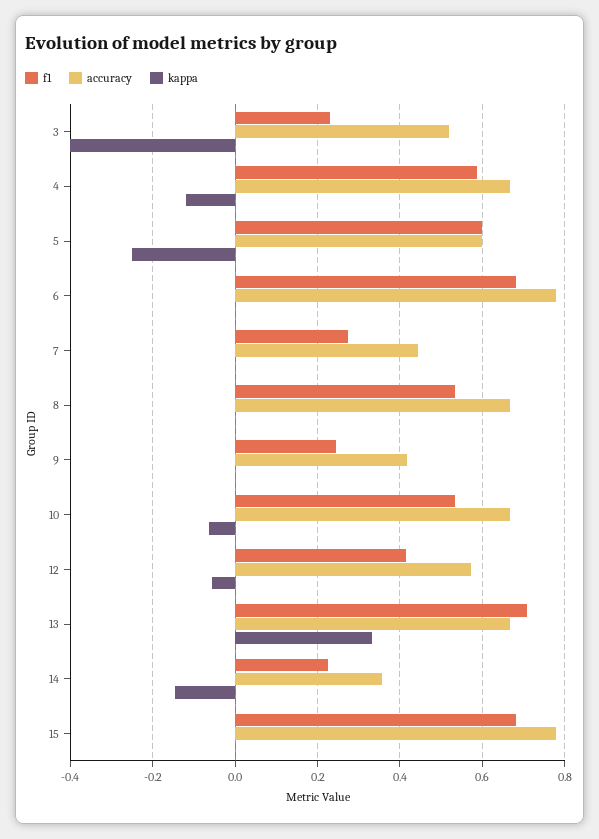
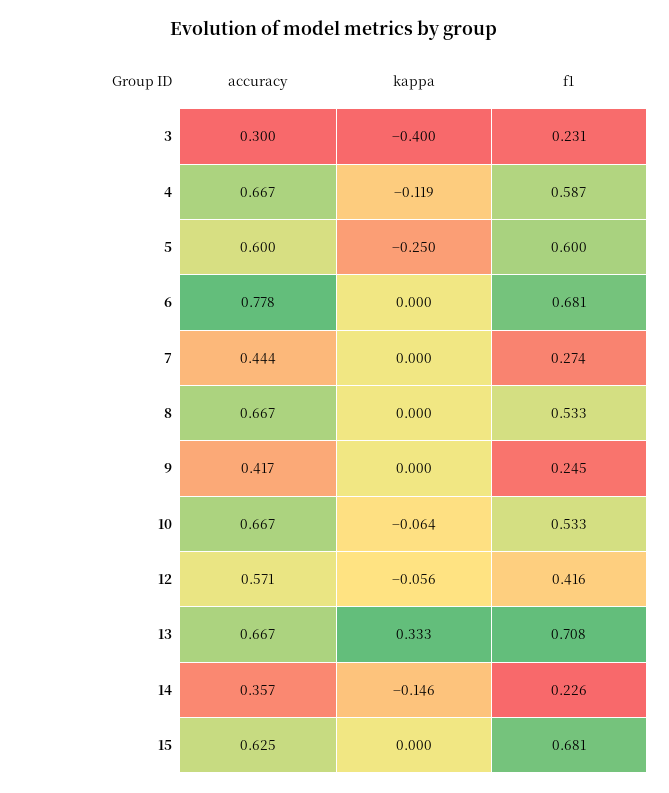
  {
    "f1": {
      "3": 0.231,
      "4": 0.587,
      "5": 0.6,
      "6": 0.681,
      "7": 0.274,
      "8": 0.533,
      "9": 0.245,
      "10": 0.533,
      "12": 0.416,
      "13": 0.708,
      "14": 0.226,
      "15": 0.681
    },
    "accuracy": {
-     "3": 0.52,
+     "3": 0.3,
      "4": 0.667,
      "5": 0.6,
      "6": 0.778,
      "7": 0.444,
      "8": 0.667,
      "9": 0.417,
      "10": 0.667,
      "12": 0.571,
      "13": 0.667,
      "14": 0.357,
-     "15": 0.78
+     "15": 0.625
    },
    "kappa": {
      "3": -0.4,
      "4": -0.119,
      "5": -0.25,
      "6": 0,
      "7": 0,
      "8": 0,
      "9": 0,
      "10": -0.064,
      "12": -0.056,
      "13": 0.333,
      "14": -0.146,
      "15": 0
    }
  }

